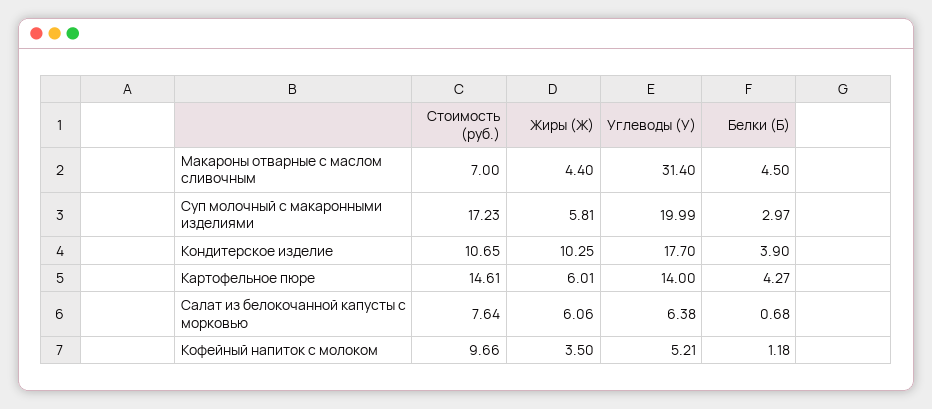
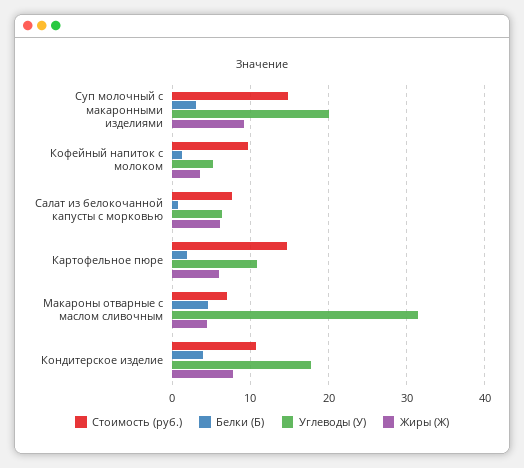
  {
    "Стоимость (руб.)": {
      "Макароны отварные с маслом сливочным": 7,
-     "Суп молочный с макаронными изделиями": 17.23,
+     "Суп молочный с макаронными изделиями": 15,
      "Кондитерское изделие": 10.65,
      "Картофельное пюре": 14.61,
      "Салат из белокочанной капусты с морковью": 7.64,
      "Кофейный напиток с молоком": 9.66
    },
    "Жиры (Ж)": {
      "Макароны отварные с маслом сливочным": 4.4,
-     "Суп молочный с макаронными изделиями": 5.81,
+     "Суп молочный с макаронными изделиями": 9,
-     "Кондитерское изделие": 10.25,
+     "Кондитерское изделие": 8,
      "Картофельное пюре": 6.01,
      "Салат из белокочанной капусты с морковью": 6.06,
      "Кофейный напиток с молоком": 3.5
    },
    "Углеводы (У)": {
      "Макароны отварные с маслом сливочным": 31.4,
      "Суп молочный с макаронными изделиями": 19.99,
      "Кондитерское изделие": 17.7,
-     "Картофельное пюре": 14,
+     "Картофельное пюре": 11,
      "Салат из белокочанной капусты с морковью": 6.38,
      "Кофейный напиток с молоком": 5.21
    },
    "Белки (Б)": {
      "Макароны отварные с маслом сливочным": 4.5,
      "Суп молочный с макаронными изделиями": 2.97,
      "Кондитерское изделие": 3.9,
-     "Картофельное пюре": 4.27,
+     "Картофельное пюре": 2,
      "Салат из белокочанной капусты с морковью": 0.68,
      "Кофейный напиток с молоком": 1.18
    }
  }

